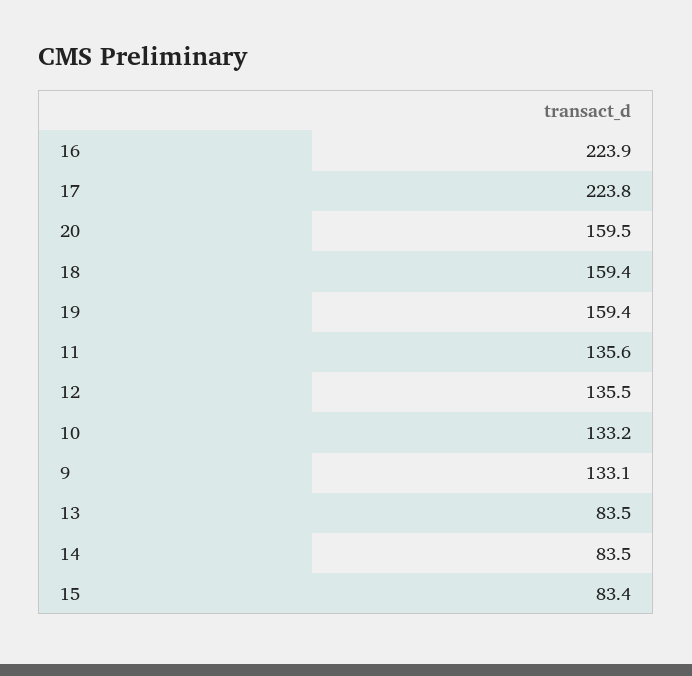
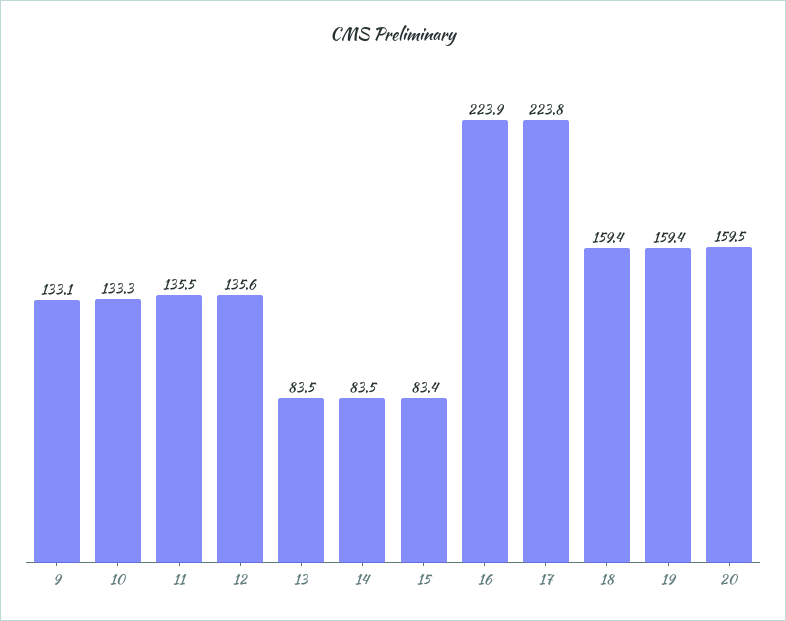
  {
    "16": 223.9,
    "17": 223.8,
    "20": 159.5,
    "18": 159.4,
    "19": 159.4,
-   "11": 135.6,
+   "11": 135.5,
-   "12": 135.5,
+   "12": 135.6,
-   "10": 133.2,
+   "10": 133.3,
    "9": 133.1,
    "13": 83.5,
    "14": 83.5,
    "15": 83.4
  }

